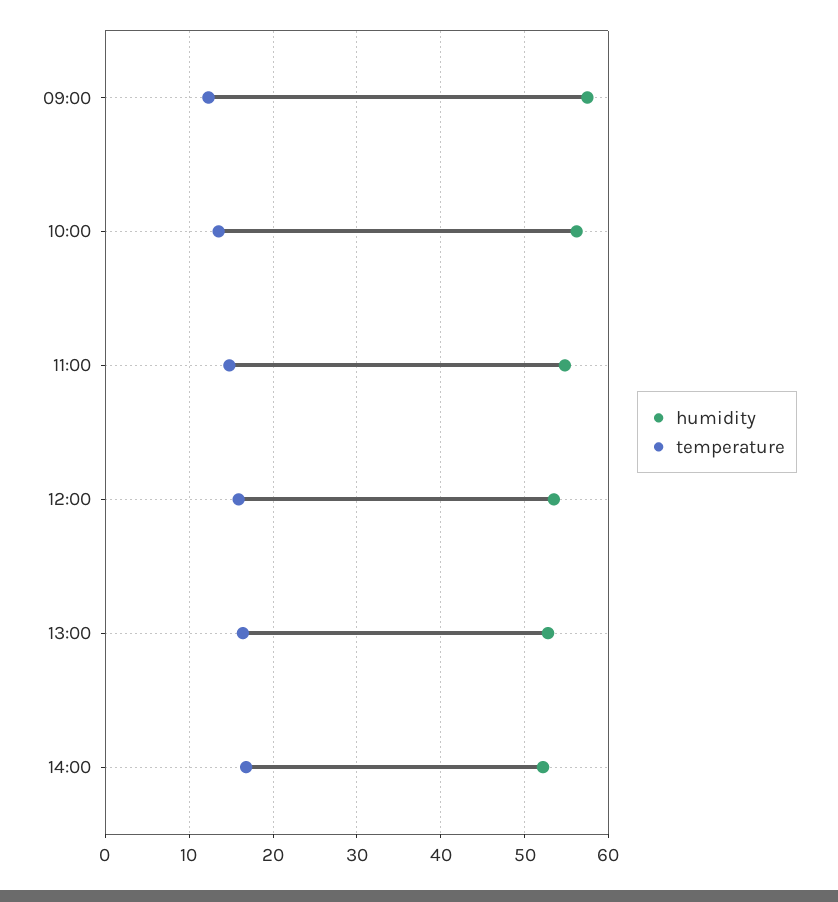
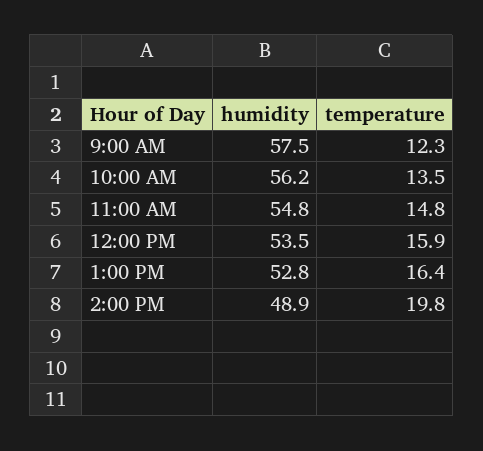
  {
    "humidity": {
      "09:00": 57.5,
      "10:00": 56.2,
      "11:00": 54.8,
      "12:00": 53.5,
      "13:00": 52.8,
-     "14:00": 52
+     "14:00": 48.9
    },
    "temperature": {
      "09:00": 12.3,
      "10:00": 13.5,
      "11:00": 14.8,
      "12:00": 15.9,
      "13:00": 16.4,
-     "14:00": 17
+     "14:00": 19.8
    }
  }

